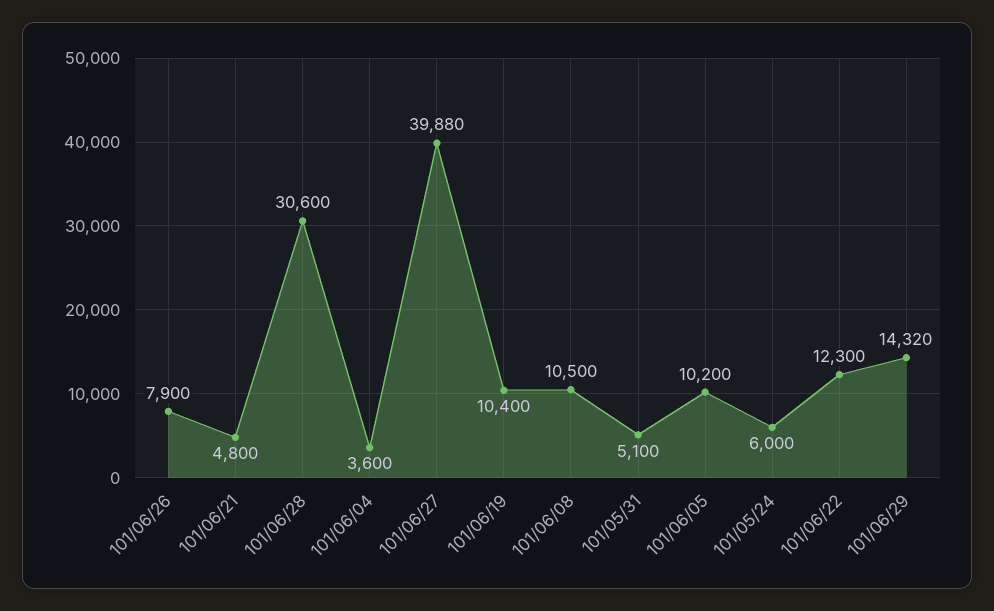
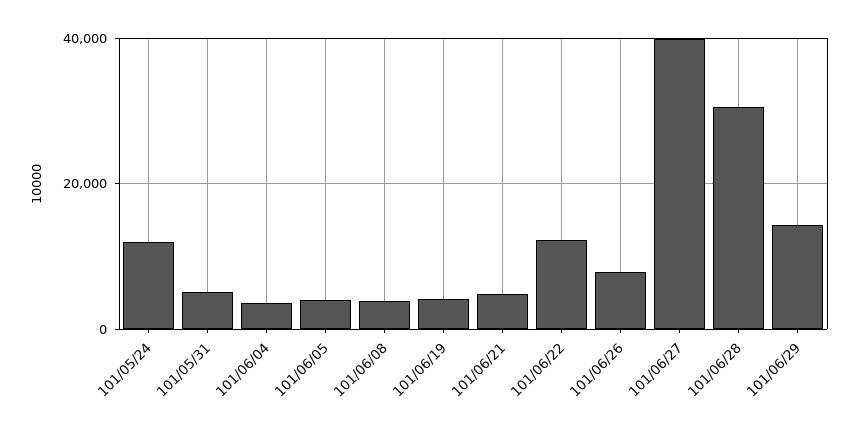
  {
    "101/06/26": 7900,
    "101/06/21": 4800,
    "101/06/28": 30600,
    "101/06/04": 3600,
    "101/06/27": 39880,
-   "101/06/19": 10400,
+   "101/06/19": 4000,
-   "101/06/08": 10500,
+   "101/06/08": 4000,
    "101/05/31": 5100,
-   "101/06/05": 10200,
+   "101/06/05": 4000,
-   "101/05/24": 6000,
+   "101/05/24": 12000,
    "101/06/22": 12300,
    "101/06/29": 14320
  }

